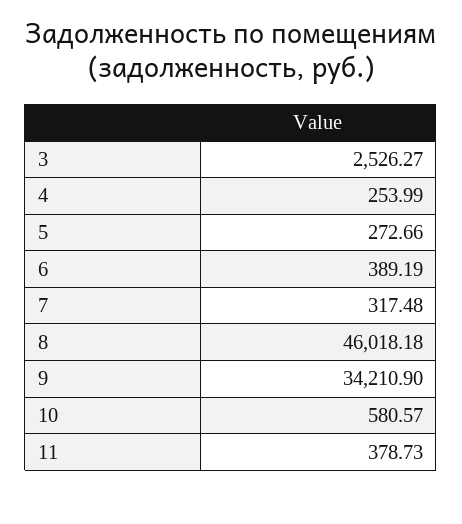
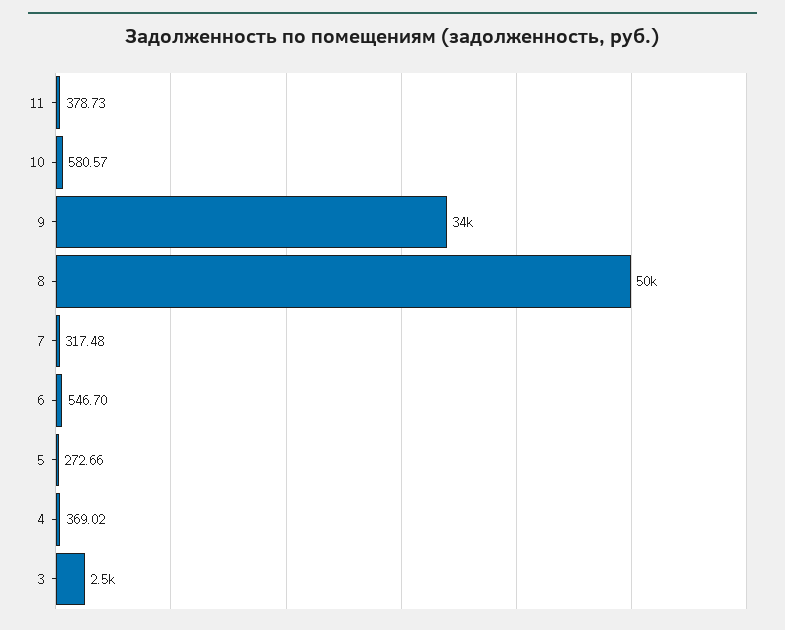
  {
    "3": 2526.27,
-   "4": 253.99,
+   "4": 369.02,
    "5": 272.66,
-   "6": 389.19,
+   "6": 546.7,
    "7": 317.48,
-   "8": 46018.18,
+   "8": 50000,
    "9": 34210.9,
    "10": 580.57,
    "11": 378.73
  }

